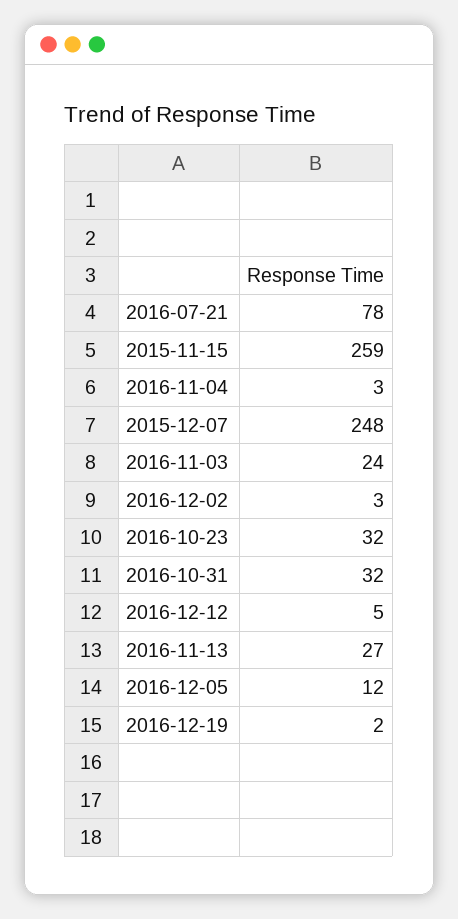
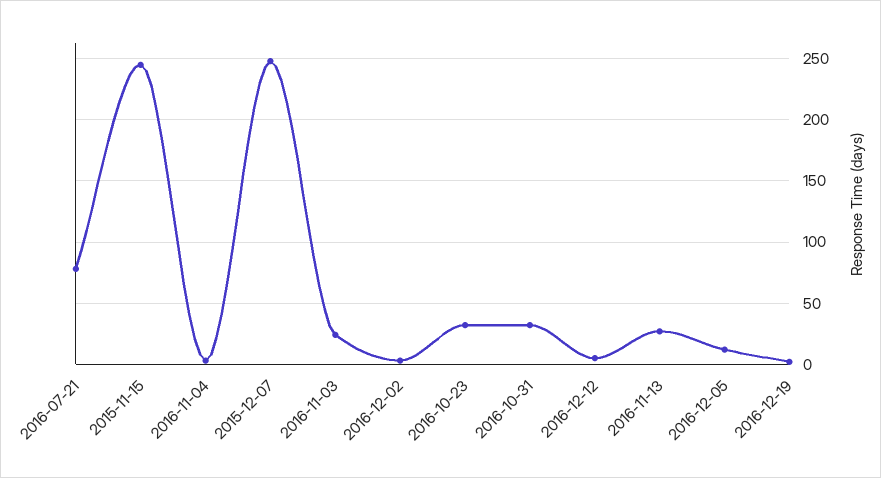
  {
    "2016-07-21": 78,
-   "2015-11-15": 259,
+   "2015-11-15": 245,
    "2016-11-04": 3,
    "2015-12-07": 248,
    "2016-11-03": 24,
    "2016-12-02": 3,
    "2016-10-23": 32,
    "2016-10-31": 32,
    "2016-12-12": 5,
    "2016-11-13": 27,
    "2016-12-05": 12,
    "2016-12-19": 2
  }

